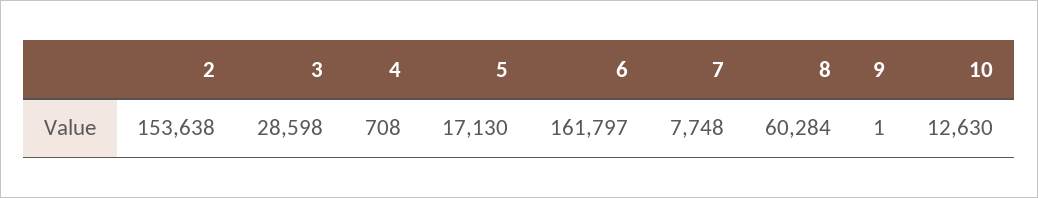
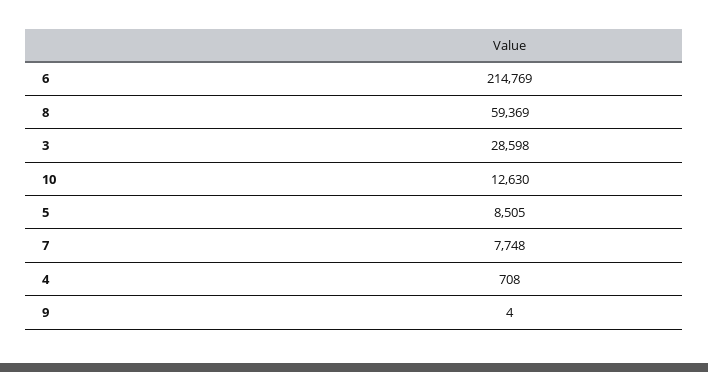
  {
-   "2": 153638,
    "3": 28598,
    "4": 708,
-   "5": 17130,
+   "5": 8505,
-   "6": 161797,
+   "6": 214769,
    "7": 7748,
-   "8": 60284,
+   "8": 59369,
-   "9": 1,
+   "9": 4,
    "10": 12630
  }

